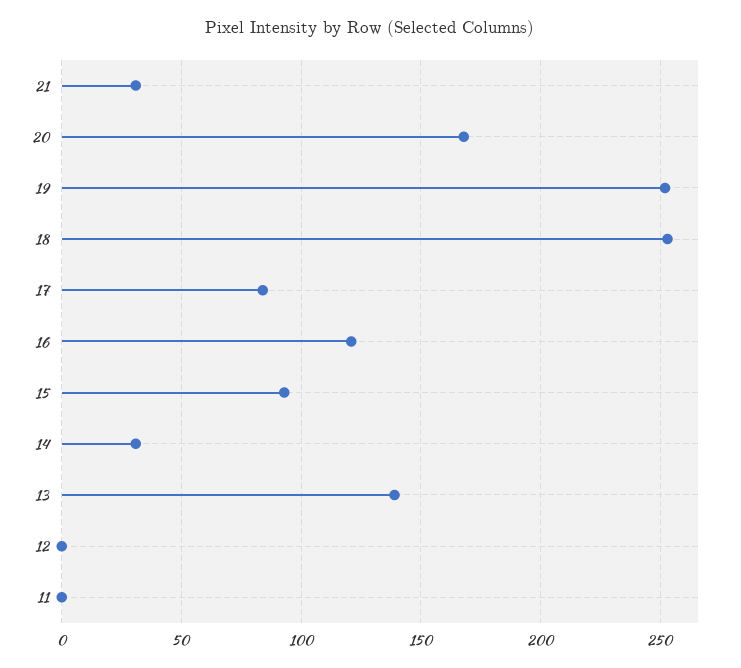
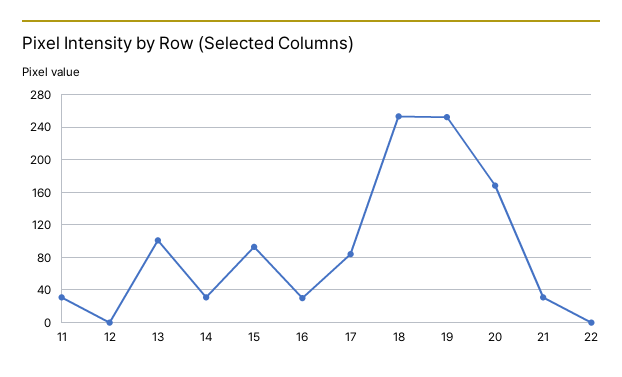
  {
    "21": 30,
    "20": 170,
    "19": 250,
    "18": 255,
    "17": 85,
-   "16": 120,
+   "16": 30,
    "15": 95,
    "14": 30,
-   "13": 140,
+   "13": 100,
    "12": 0,
-   "11": 0
+   "11": 30,
+   "22": 0
  }

